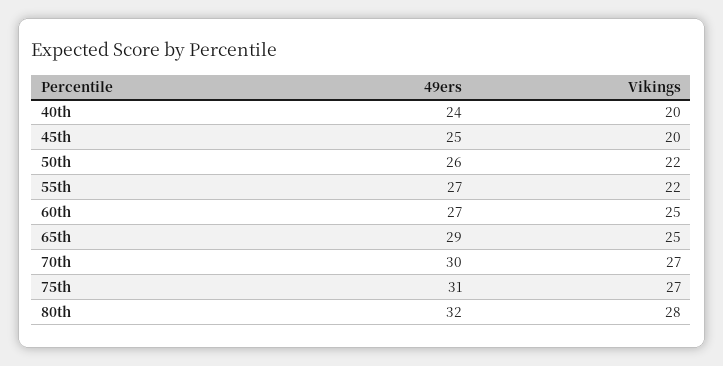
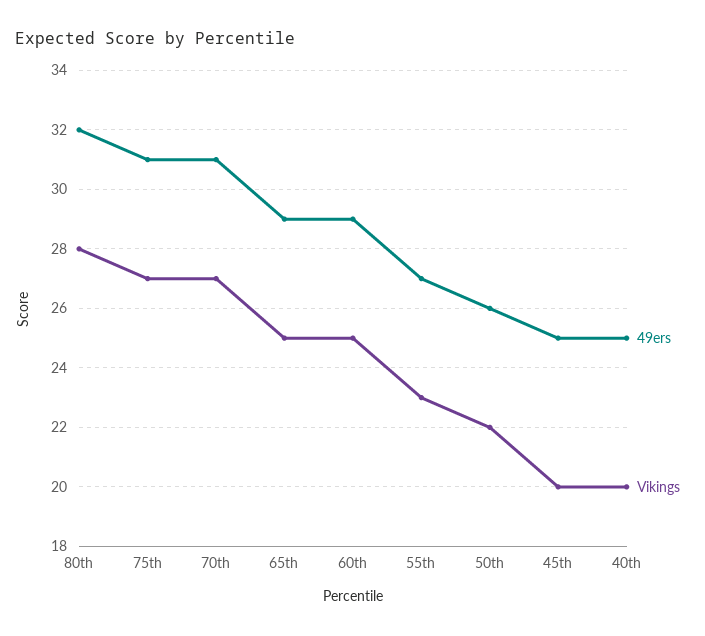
  {
    "49ers": {
-     "40th": 24,
+     "40th": 25,
      "45th": 25,
      "50th": 26,
      "55th": 27,
-     "60th": 27,
+     "60th": 29,
      "65th": 29,
-     "70th": 30,
+     "70th": 31,
      "75th": 31,
      "80th": 32
    },
    "Vikings": {
      "40th": 20,
      "45th": 20,
      "50th": 22,
-     "55th": 22,
+     "55th": 23,
      "60th": 25,
      "65th": 25,
      "70th": 27,
      "75th": 27,
      "80th": 28
    }
  }

